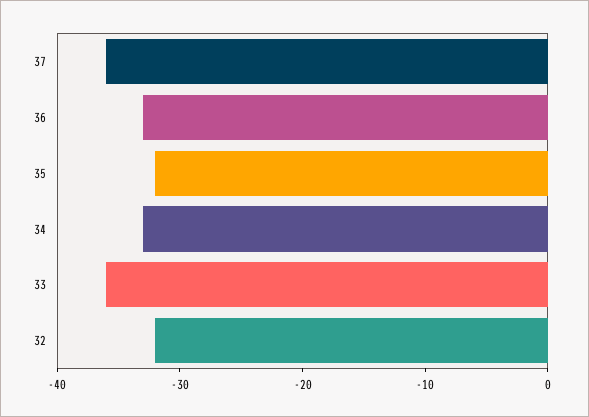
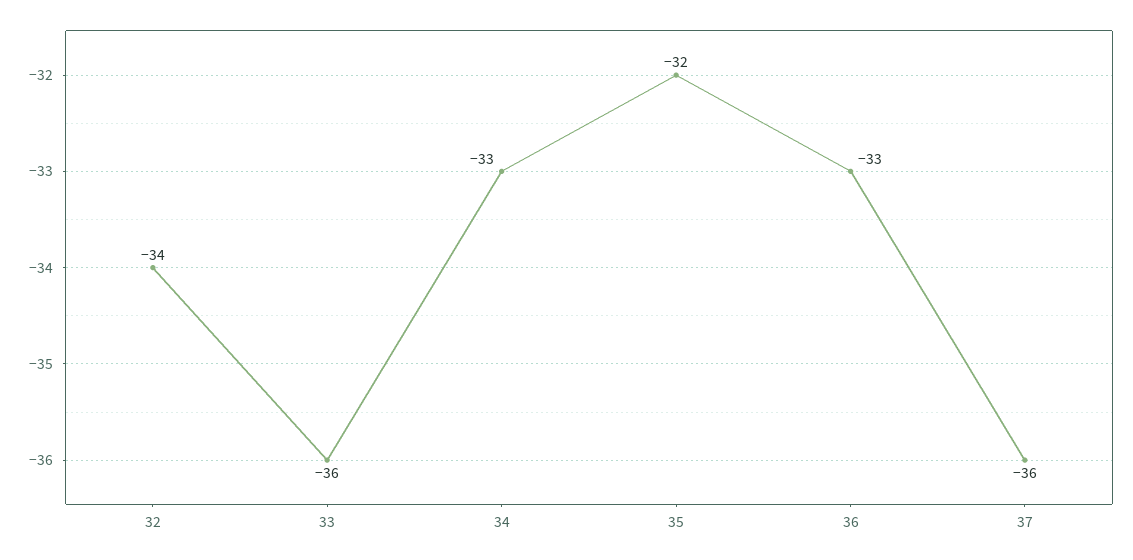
  {
    "37": -36,
    "36": -33,
    "35": -32,
    "34": -33,
    "33": -36,
-   "32": -32
+   "32": -34
  }

